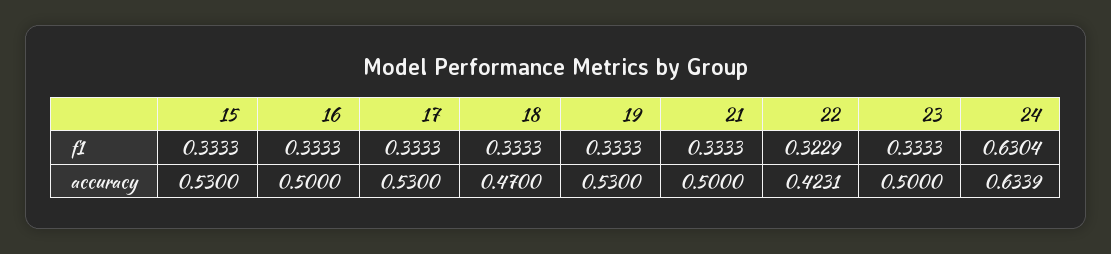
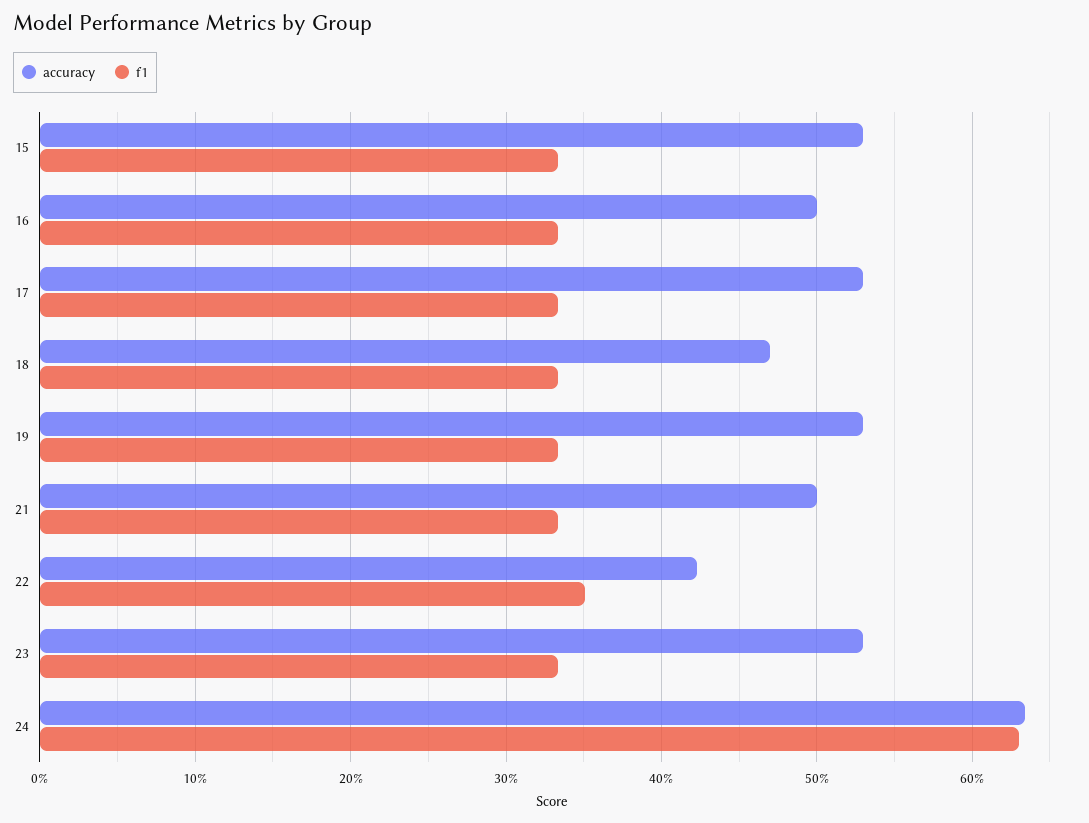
  {
    "f1": {
      "15": 0.3333,
      "16": 0.3333,
      "17": 0.3333,
      "18": 0.3333,
      "19": 0.3333,
      "21": 0.3333,
-     "22": 0.3229,
+     "22": 0.35,
      "23": 0.3333,
      "24": 0.6304
    },
    "accuracy": {
      "15": 0.53,
      "16": 0.5,
      "17": 0.53,
      "18": 0.47,
      "19": 0.53,
      "21": 0.5,
      "22": 0.4231,
-     "23": 0.5,
+     "23": 0.53,
      "24": 0.6339
    }
  }

